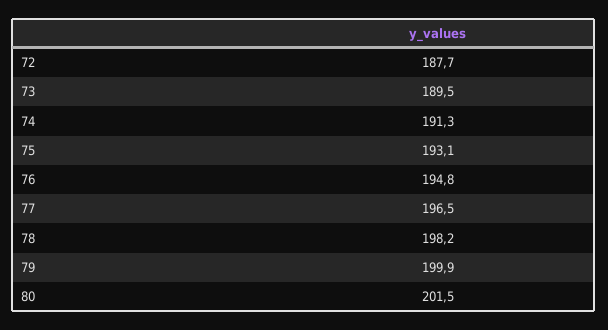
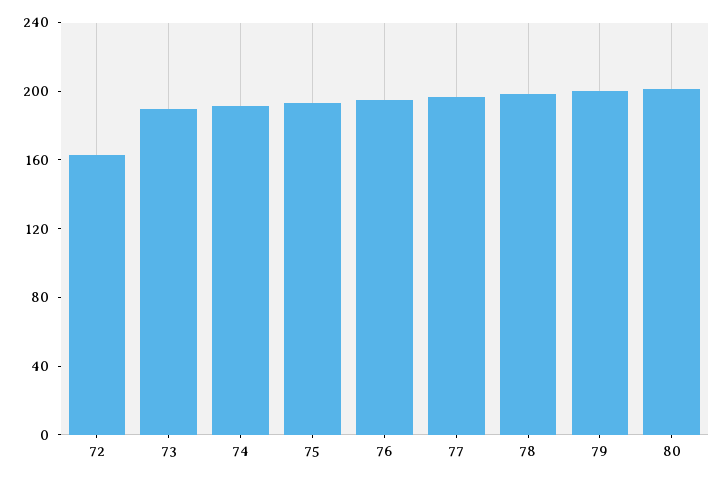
  {
-   "72": 187.7,
+   "72": 160,
    "73": 189.5,
    "74": 191.3,
    "75": 193.1,
    "76": 194.8,
    "77": 196.5,
    "78": 198.2,
    "79": 199.9,
    "80": 201.5
  }

